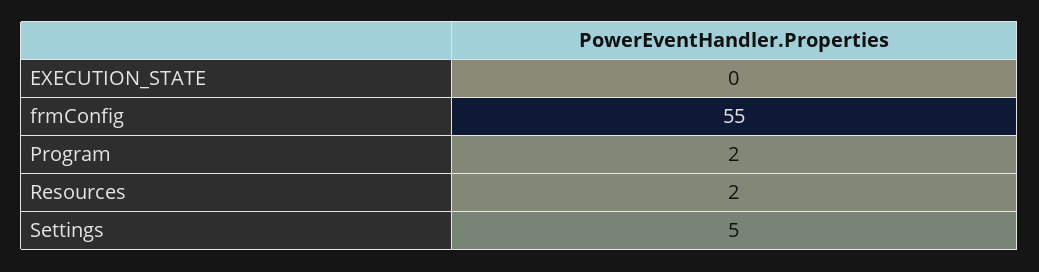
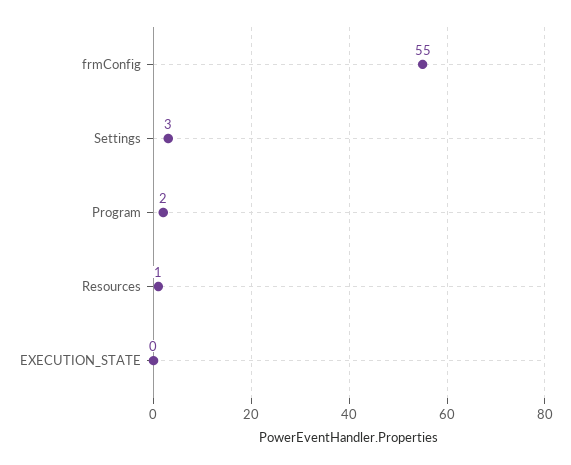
  {
    "EXECUTION_STATE": 0,
    "frmConfig": 55,
    "Program": 2,
-   "Resources": 2,
+   "Resources": 1,
-   "Settings": 5
+   "Settings": 3
  }

